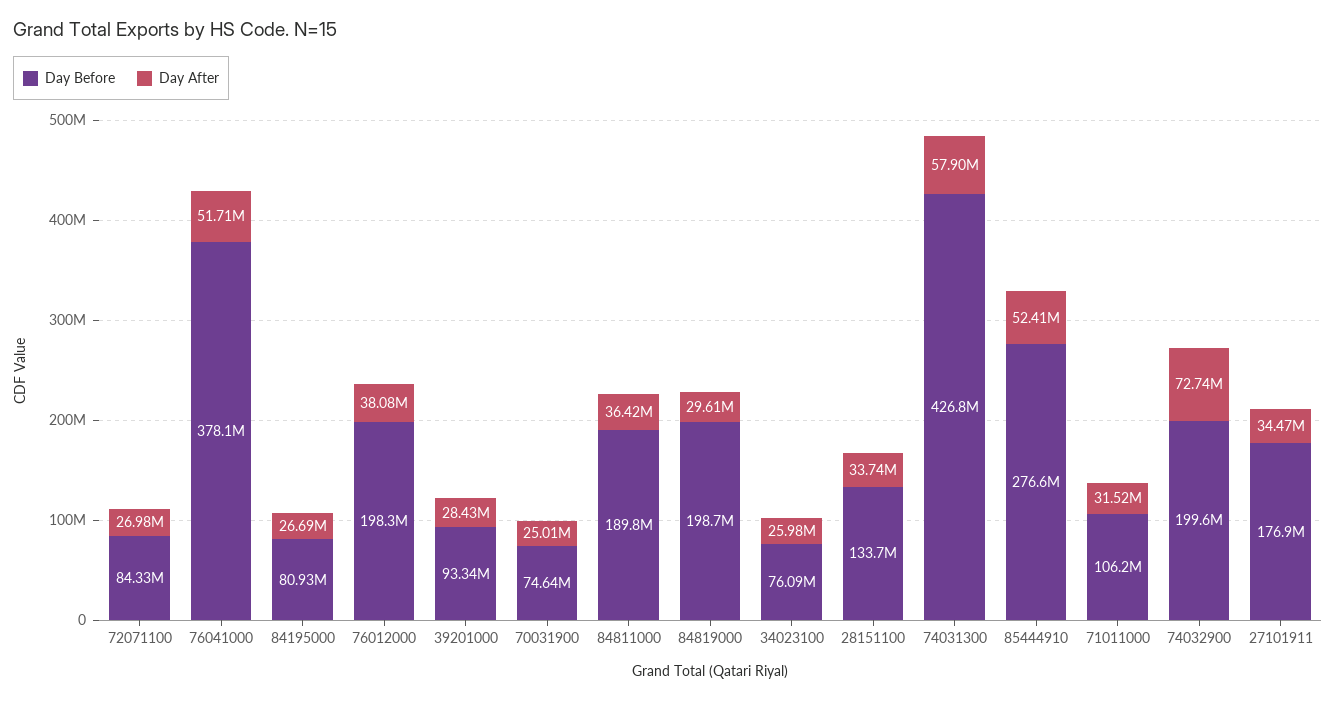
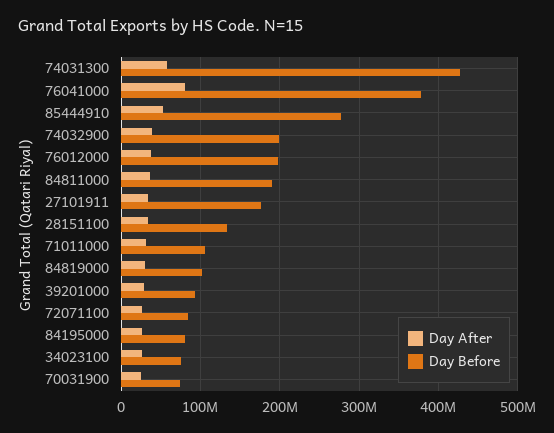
  {
    "Day Before": {
      "72071100": 84330000,
      "76041000": 378100000,
      "84195000": 80930000,
      "76012000": 198300000,
      "39201000": 93340000,
      "70031900": 74640000,
      "84811000": 189800000,
-     "84819000": 198700000,
+     "84819000": 100000000,
      "34023100": 76090000,
      "28151100": 133700000,
      "74031300": 426800000,
      "85444910": 276600000,
      "71011000": 106200000,
      "74032900": 199600000,
      "27101911": 176900000
    },
    "Day After": {
      "72071100": 26980000,
-     "76041000": 51710000,
+     "76041000": 80000000,
      "84195000": 26690000,
      "76012000": 38080000,
      "39201000": 28430000,
      "70031900": 25010000,
      "84811000": 36420000,
      "84819000": 29610000,
      "34023100": 25980000,
      "28151100": 33740000,
      "74031300": 57900000,
      "85444910": 52410000,
      "71011000": 31520000,
-     "74032900": 72740000,
+     "74032900": 40000000,
      "27101911": 34470000
    }
  }

